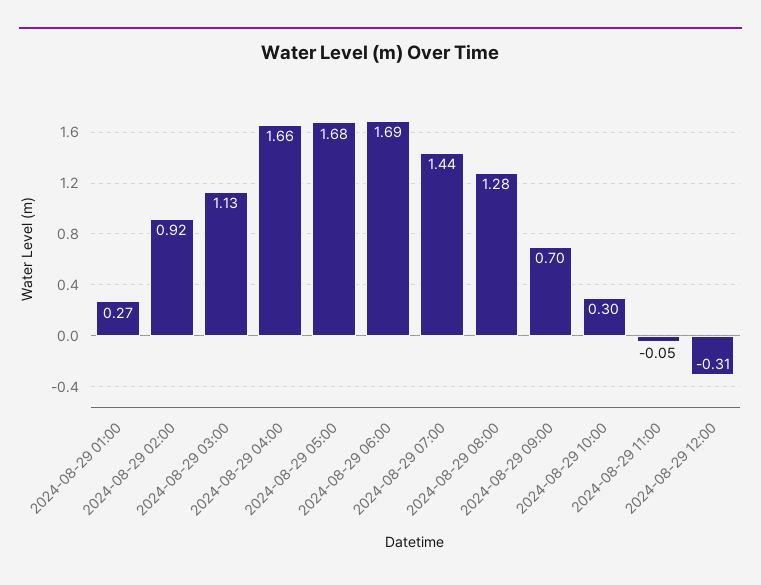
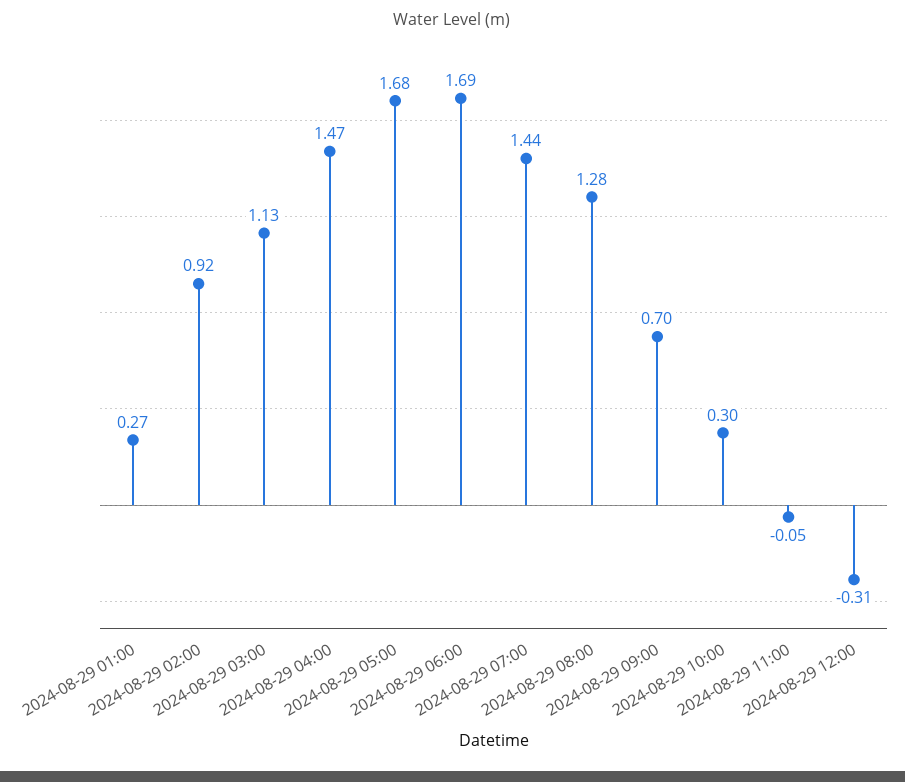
  {
    "2024-08-29 01:00": 0.27,
    "2024-08-29 02:00": 0.92,
    "2024-08-29 03:00": 1.13,
-   "2024-08-29 04:00": 1.66,
+   "2024-08-29 04:00": 1.47,
    "2024-08-29 05:00": 1.68,
    "2024-08-29 06:00": 1.69,
    "2024-08-29 07:00": 1.44,
    "2024-08-29 08:00": 1.28,
    "2024-08-29 09:00": 0.7,
    "2024-08-29 10:00": 0.3,
    "2024-08-29 11:00": -0.05,
    "2024-08-29 12:00": -0.31
  }

